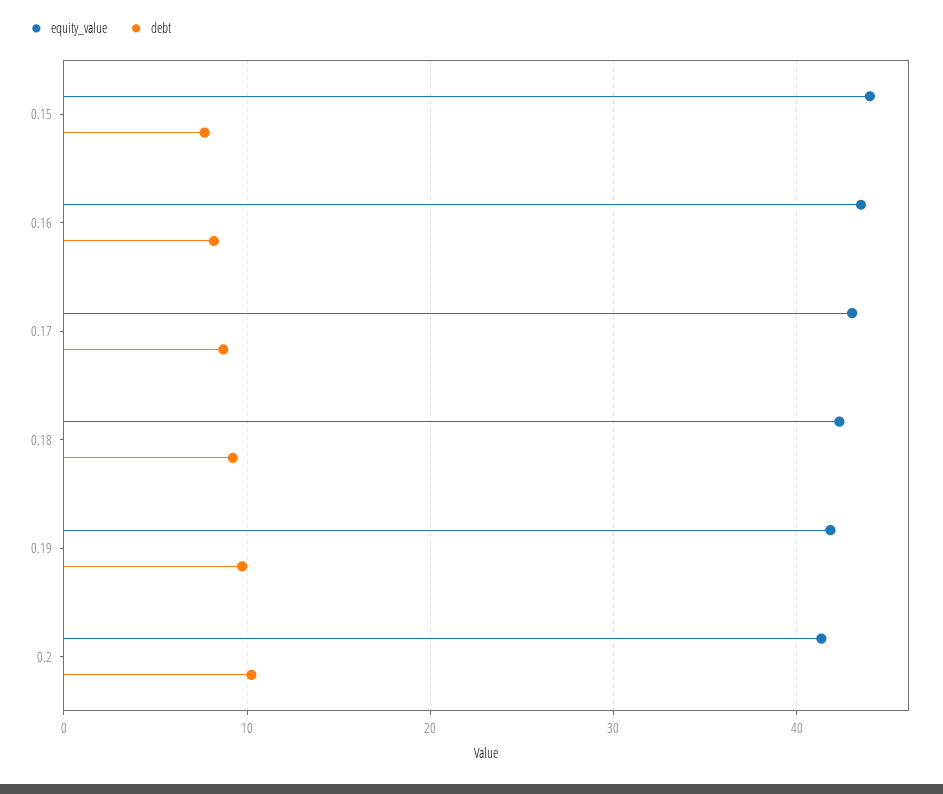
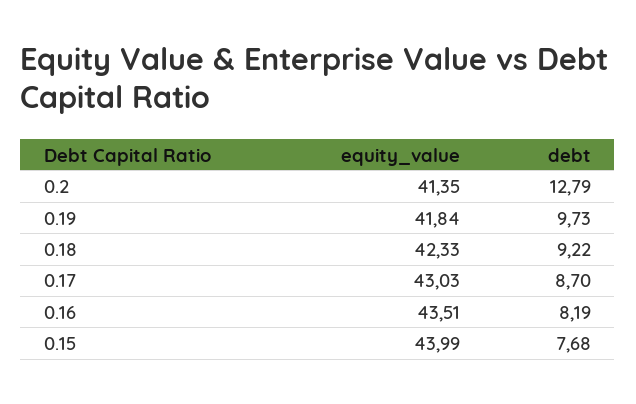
  {
    "equity_value": {
      "0.15": 43.99,
      "0.16": 43.51,
      "0.17": 43.03,
      "0.18": 42.33,
      "0.19": 41.84,
      "0.2": 41.35
    },
    "debt": {
      "0.15": 7.68,
      "0.16": 8.19,
      "0.17": 8.7,
      "0.18": 9.22,
      "0.19": 9.73,
-     "0.2": 10
+     "0.2": 12.79
    }
  }

